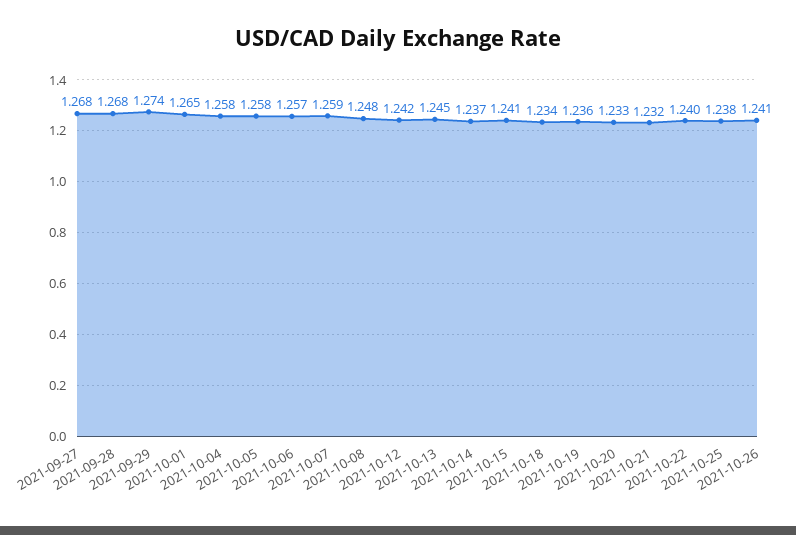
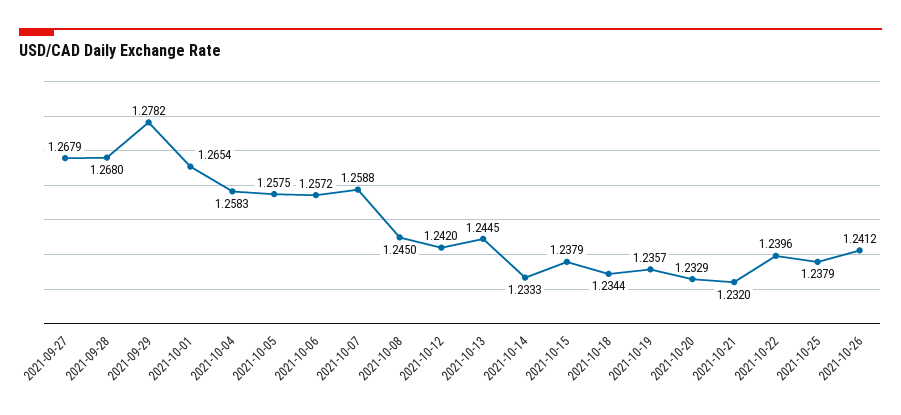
  {
    "2021-09-27": 1.2679,
    "2021-09-28": 1.268,
-   "2021-09-29": 1.274,
+   "2021-09-29": 1.2782,
    "2021-10-01": 1.2654,
    "2021-10-04": 1.2583,
    "2021-10-05": 1.2575,
    "2021-10-06": 1.2572,
    "2021-10-07": 1.2588,
-   "2021-10-08": 1.248,
+   "2021-10-08": 1.245,
    "2021-10-12": 1.242,
    "2021-10-13": 1.2445,
-   "2021-10-14": 1.237,
+   "2021-10-14": 1.2333,
-   "2021-10-15": 1.241,
+   "2021-10-15": 1.2379,
    "2021-10-18": 1.2344,
    "2021-10-19": 1.2357,
    "2021-10-20": 1.2329,
    "2021-10-21": 1.232,
    "2021-10-22": 1.2396,
    "2021-10-25": 1.2379,
    "2021-10-26": 1.2412
  }

